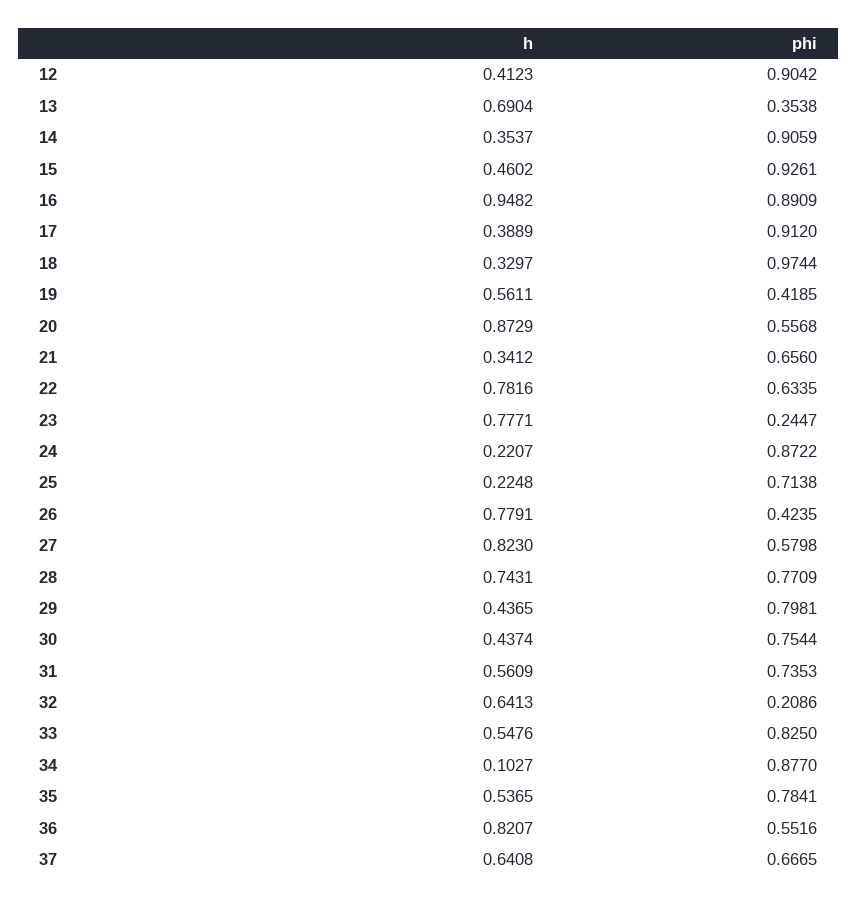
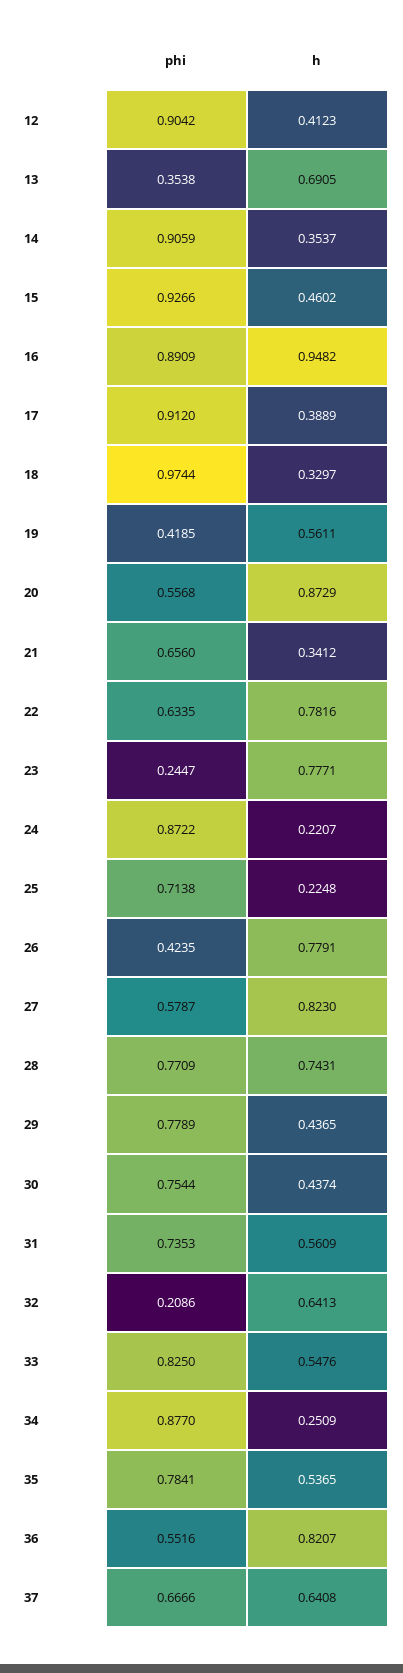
  {
    "h": {
      "12": 0.4123,
-     "13": 0.6904,
+     "13": 0.6905,
      "14": 0.3537,
      "15": 0.4602,
      "16": 0.9482,
      "17": 0.3889,
      "18": 0.3297,
      "19": 0.5611,
      "20": 0.8729,
      "21": 0.3412,
      "22": 0.7816,
      "23": 0.7771,
      "24": 0.2207,
      "25": 0.2248,
      "26": 0.7791,
      "27": 0.823,
      "28": 0.7431,
      "29": 0.4365,
      "30": 0.4374,
      "31": 0.5609,
      "32": 0.6413,
      "33": 0.5476,
-     "34": 0.1027,
+     "34": 0.2509,
      "35": 0.5365,
      "36": 0.8207,
      "37": 0.6408
    },
    "phi": {
      "12": 0.9042,
      "13": 0.3538,
      "14": 0.9059,
-     "15": 0.9261,
+     "15": 0.9266,
      "16": 0.8909,
      "17": 0.912,
      "18": 0.9744,
      "19": 0.4185,
      "20": 0.5568,
      "21": 0.656,
      "22": 0.6335,
      "23": 0.2447,
      "24": 0.8722,
      "25": 0.7138,
      "26": 0.4235,
-     "27": 0.5798,
+     "27": 0.5787,
      "28": 0.7709,
-     "29": 0.7981,
+     "29": 0.7789,
      "30": 0.7544,
      "31": 0.7353,
      "32": 0.2086,
      "33": 0.825,
      "34": 0.877,
      "35": 0.7841,
      "36": 0.5516,
-     "37": 0.6665
+     "37": 0.6666
    }
  }

